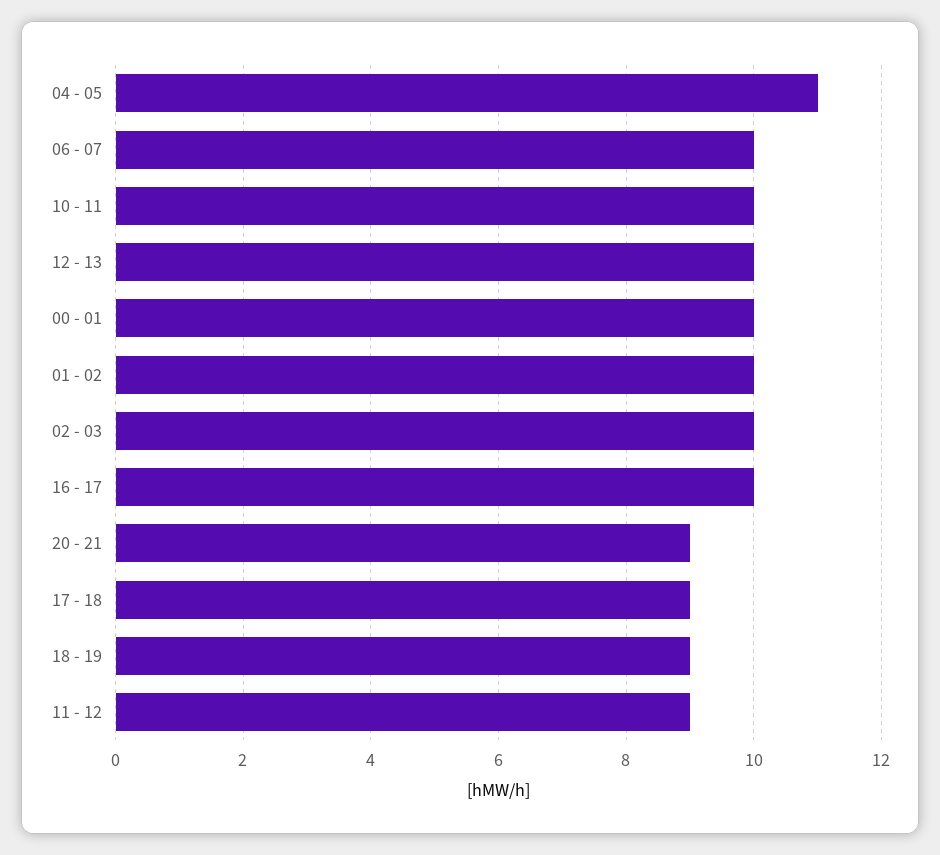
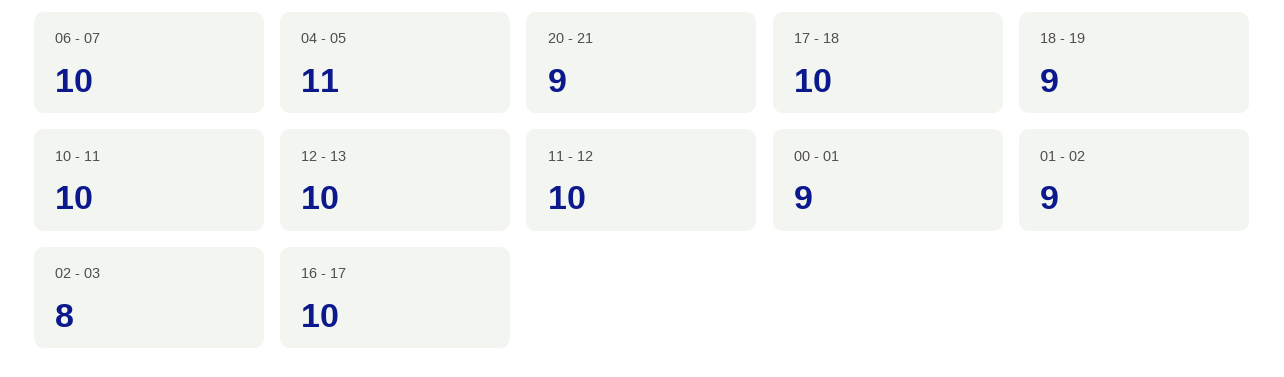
  {
    "04 - 05": 11,
    "06 - 07": 10,
    "10 - 11": 10,
    "12 - 13": 10,
-   "00 - 01": 10,
+   "00 - 01": 9,
-   "01 - 02": 10,
+   "01 - 02": 9,
-   "02 - 03": 10,
+   "02 - 03": 8,
    "16 - 17": 10,
    "20 - 21": 9,
-   "17 - 18": 9,
+   "17 - 18": 10,
    "18 - 19": 9,
-   "11 - 12": 9
+   "11 - 12": 10
  }

